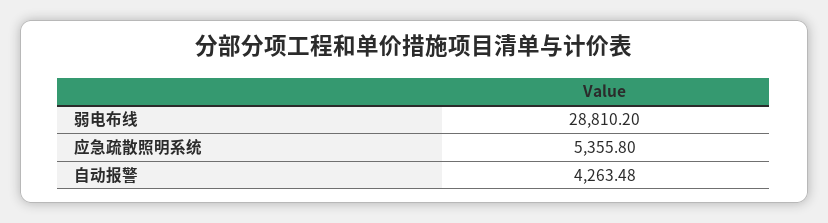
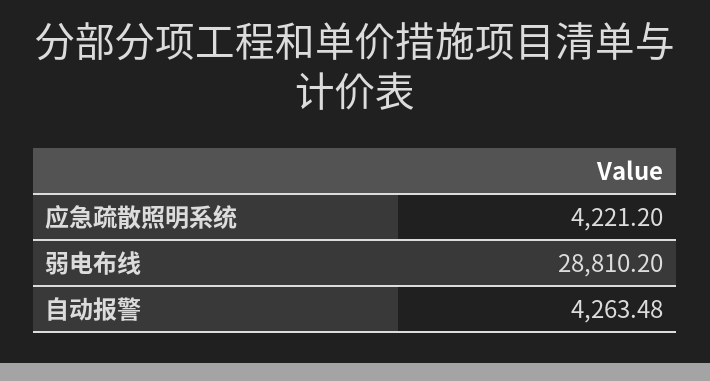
  {
    "弱电布线": 28810.2,
-   "应急疏散照明系统": 5355.8,
+   "应急疏散照明系统": 4221.2,
    "自动报警": 4263.48
  }

